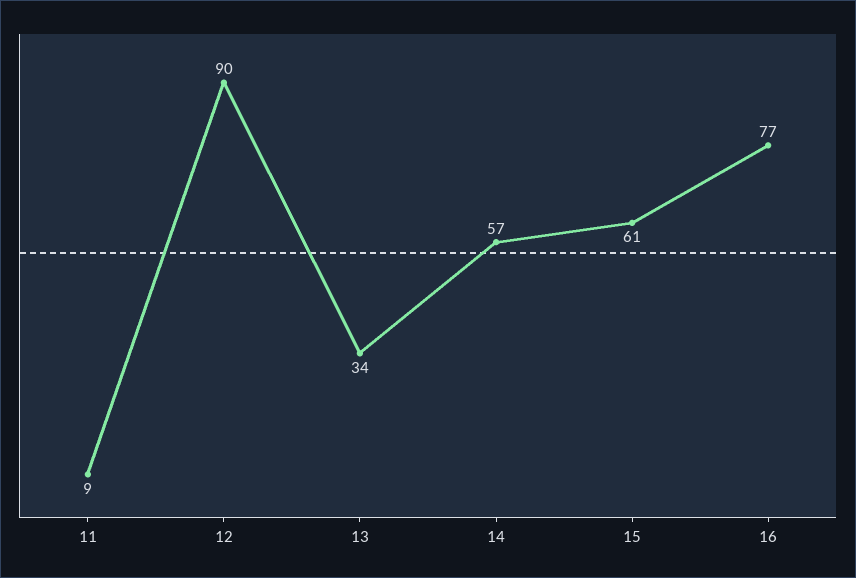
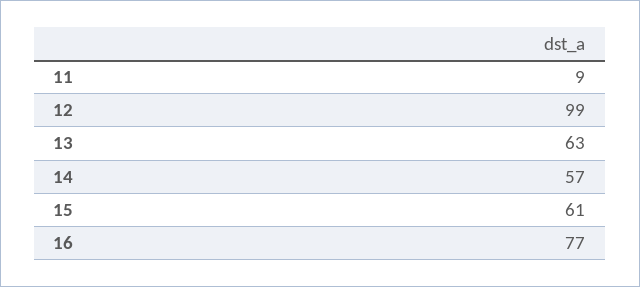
  {
    "11": 9,
-   "12": 90,
+   "12": 99,
-   "13": 34,
+   "13": 63,
    "14": 57,
    "15": 61,
    "16": 77
  }

